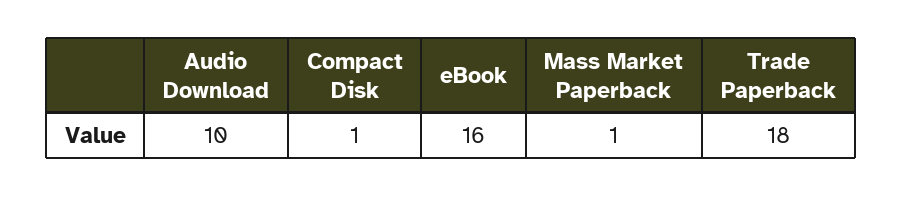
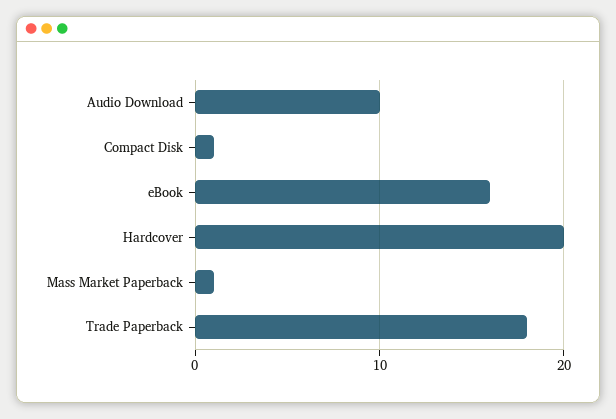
  {
    "Audio Download": 10,
    "Compact Disk": 1,
    "eBook": 16,
    "Mass Market Paperback": 1,
-   "Trade Paperback": 18
+   "Trade Paperback": 18,
+   "Hardcover": 20
  }

